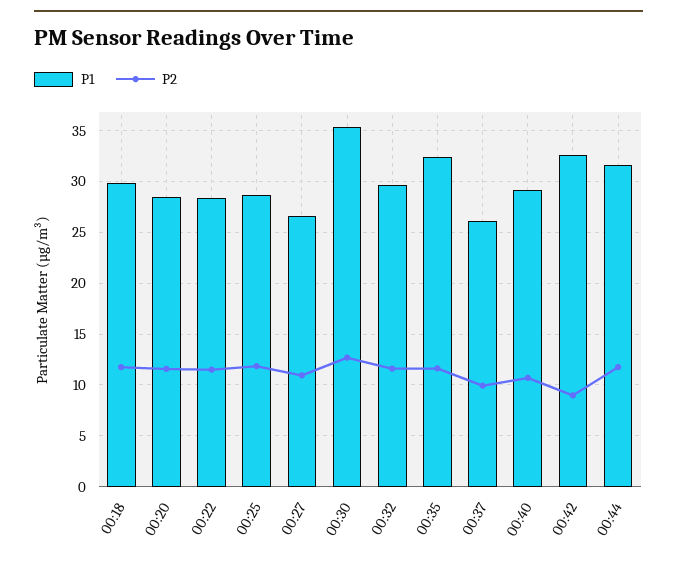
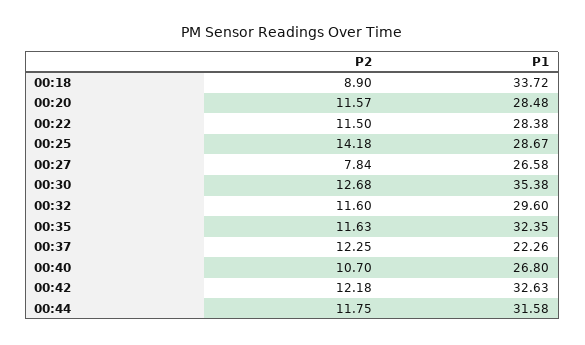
  {
    "P1": {
-     "00:18": 30,
+     "00:18": 33.72,
      "00:20": 28.48,
      "00:22": 28.38,
      "00:25": 28.67,
      "00:27": 26.58,
      "00:30": 35.38,
      "00:32": 29.6,
      "00:35": 32.35,
-     "00:37": 26,
+     "00:37": 22.26,
-     "00:40": 29,
+     "00:40": 26.8,
      "00:42": 32.63,
      "00:44": 31.58
    },
    "P2": {
-     "00:18": 12,
+     "00:18": 8.9,
      "00:20": 11.57,
      "00:22": 11.5,
-     "00:25": 12,
+     "00:25": 14.18,
-     "00:27": 11,
+     "00:27": 7.84,
      "00:30": 12.68,
      "00:32": 11.6,
      "00:35": 11.63,
-     "00:37": 10,
+     "00:37": 12.25,
      "00:40": 10.7,
-     "00:42": 9,
+     "00:42": 12.18,
      "00:44": 11.75
    }
  }

